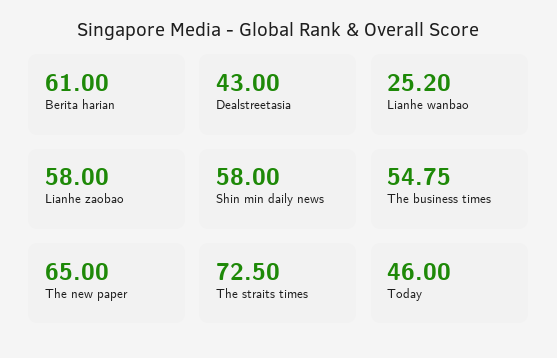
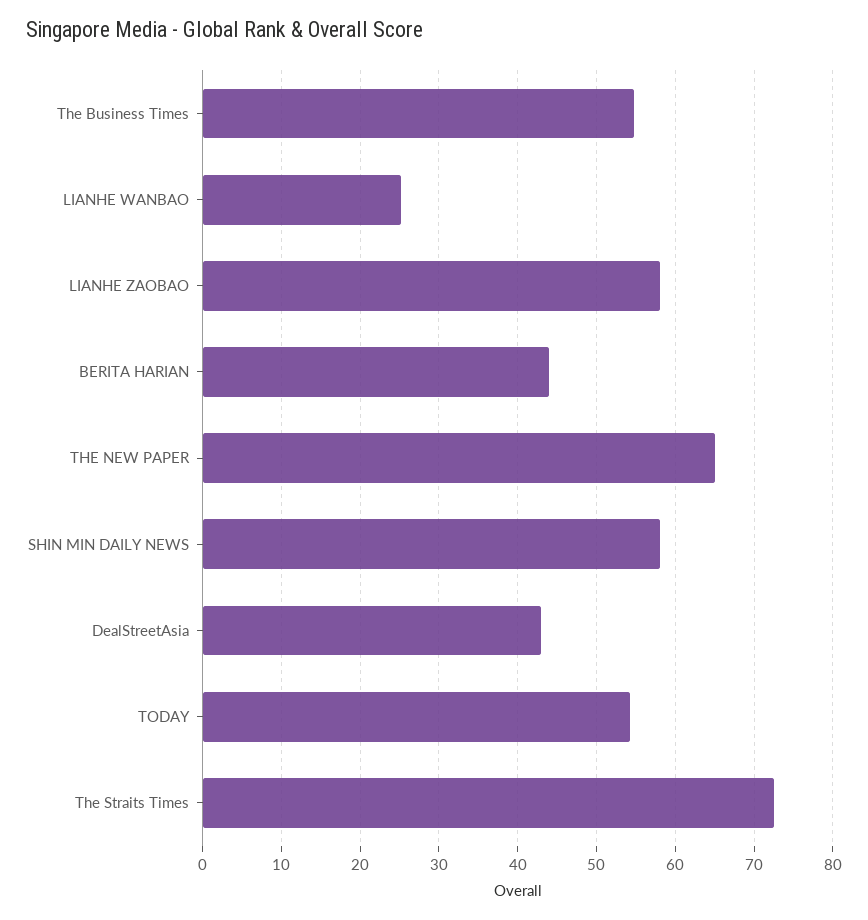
  {
-   "Berita harian": 61,
+   "Berita harian": 44,
    "Dealstreetasia": 43,
    "Lianhe wanbao": 25.2,
    "Lianhe zaobao": 58,
    "Shin min daily news": 58,
    "The business times": 54.75,
    "The new paper": 65,
    "The straits times": 72.5,
-   "Today": 46
+   "Today": 54
  }

